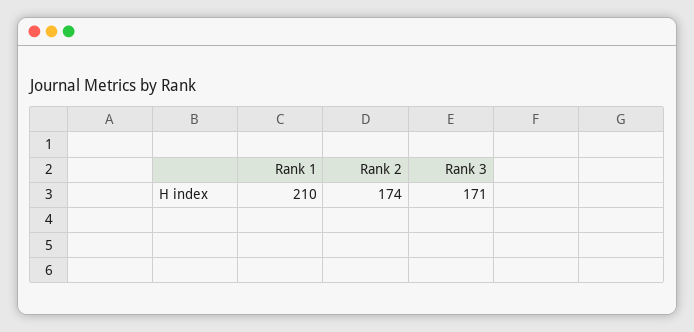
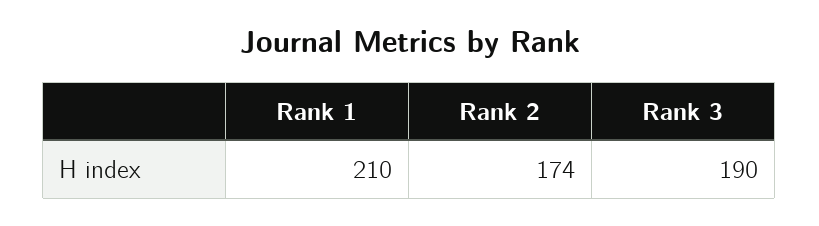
  {
    "Rank 1": 210,
    "Rank 2": 174,
-   "Rank 3": 171
+   "Rank 3": 190
  }

